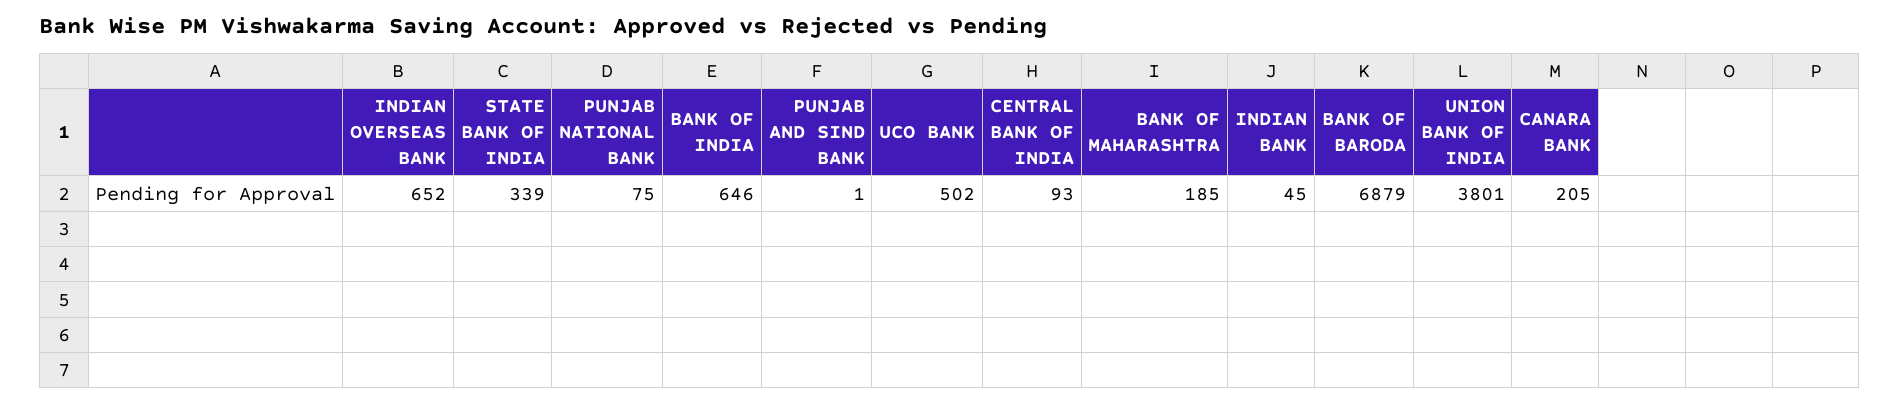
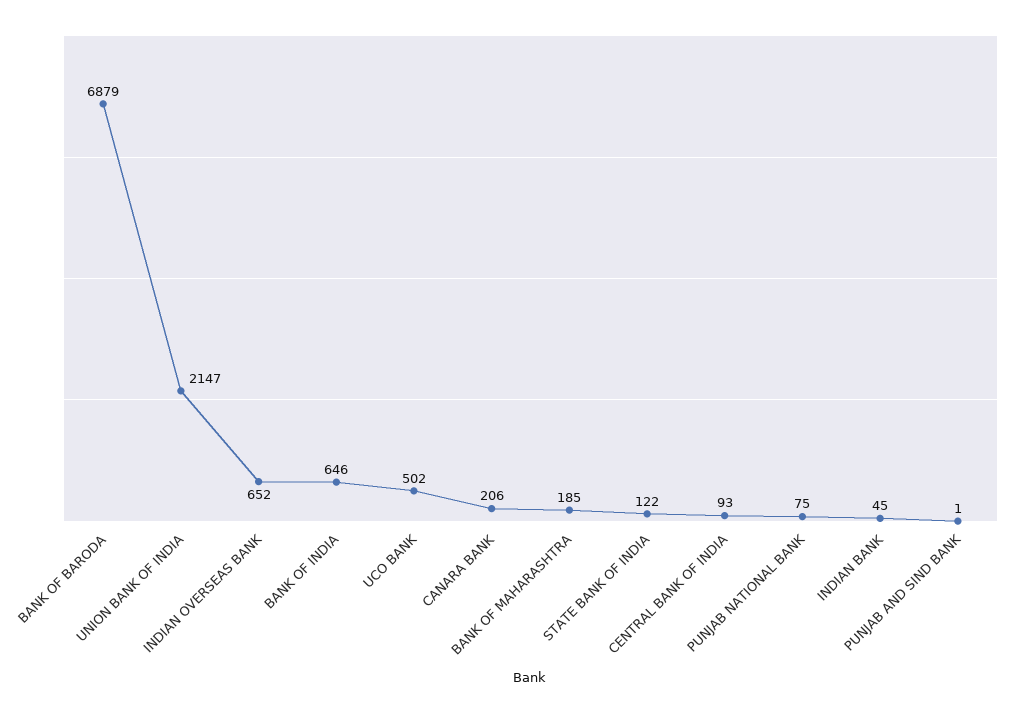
  {
    "INDIAN OVERSEAS BANK": 652,
-   "STATE BANK OF INDIA": 339,
+   "STATE BANK OF INDIA": 122,
    "PUNJAB NATIONAL BANK": 75,
    "BANK OF INDIA": 646,
    "PUNJAB AND SIND BANK": 1,
    "UCO BANK": 502,
    "CENTRAL BANK OF INDIA": 93,
    "BANK OF MAHARASHTRA": 185,
    "INDIAN BANK": 45,
    "BANK OF BARODA": 6879,
-   "UNION BANK OF INDIA": 3801,
+   "UNION BANK OF INDIA": 2147,
-   "CANARA BANK": 205
+   "CANARA BANK": 206
  }

